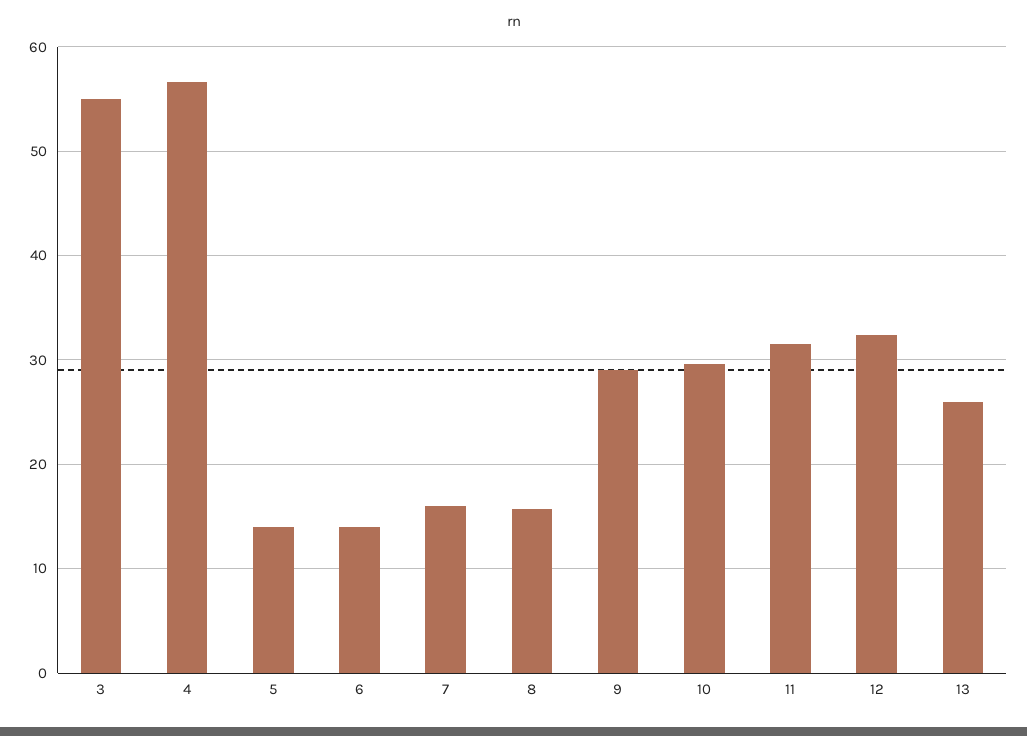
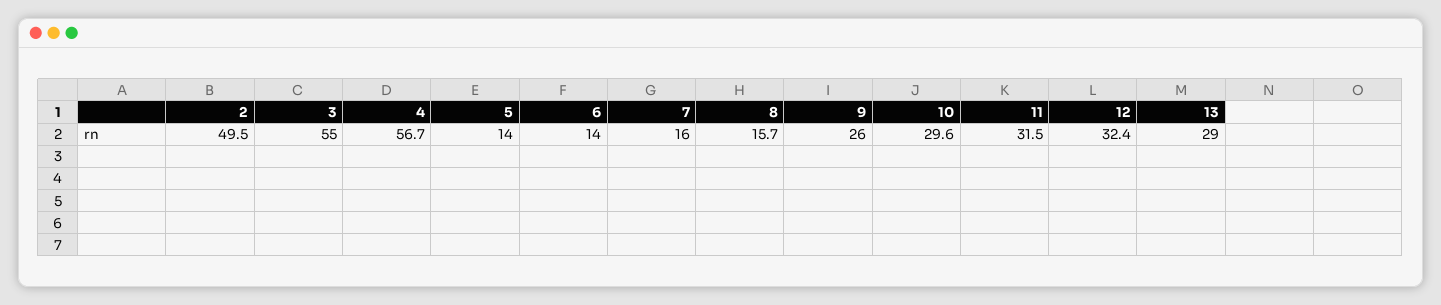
  {
    "3": 55,
    "4": 56.7,
    "5": 14,
    "6": 14,
    "7": 16,
    "8": 15.7,
-   "9": 29,
+   "9": 26,
    "10": 29.6,
    "11": 31.5,
    "12": 32.4,
-   "13": 26
+   "13": 29,
+   "2": 49.5
  }

